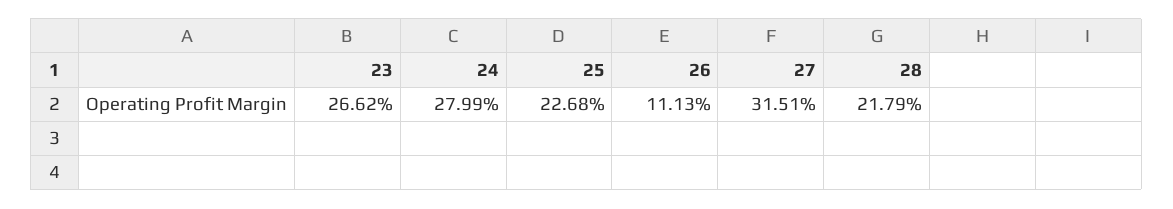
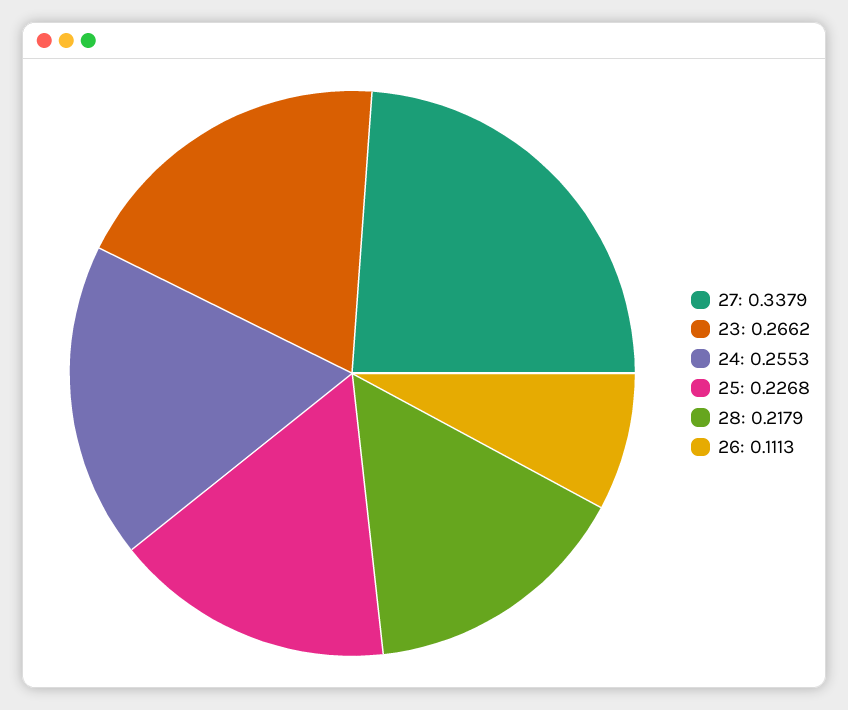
  {
    "23": 0.2662,
-   "24": 0.2799,
+   "24": 0.2553,
    "25": 0.2268,
    "26": 0.1113,
-   "27": 0.3151,
+   "27": 0.3379,
    "28": 0.2179
  }

